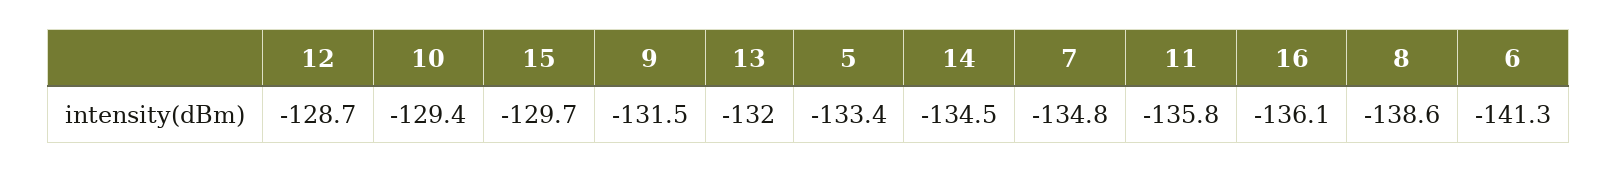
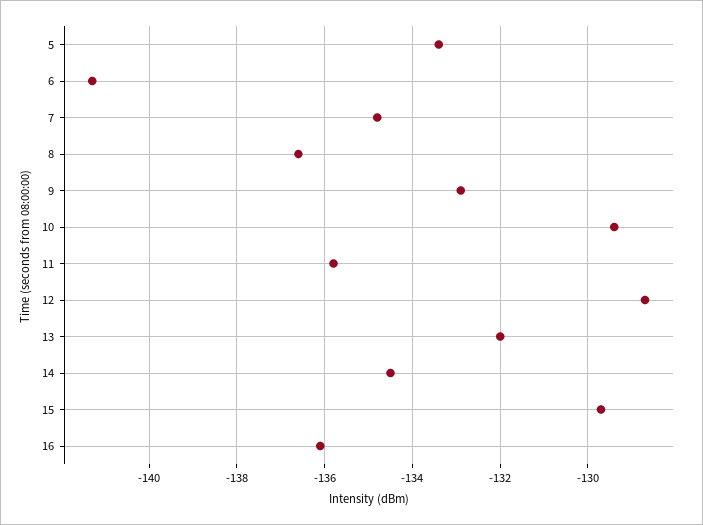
  {
    "12": -128.7,
    "10": -129.4,
    "15": -129.7,
-   "9": -131.5,
+   "9": -133,
    "13": -132,
    "5": -133.4,
    "14": -134.5,
    "7": -134.8,
    "11": -135.8,
    "16": -136.1,
-   "8": -138.6,
+   "8": -136.5,
    "6": -141.3
  }

